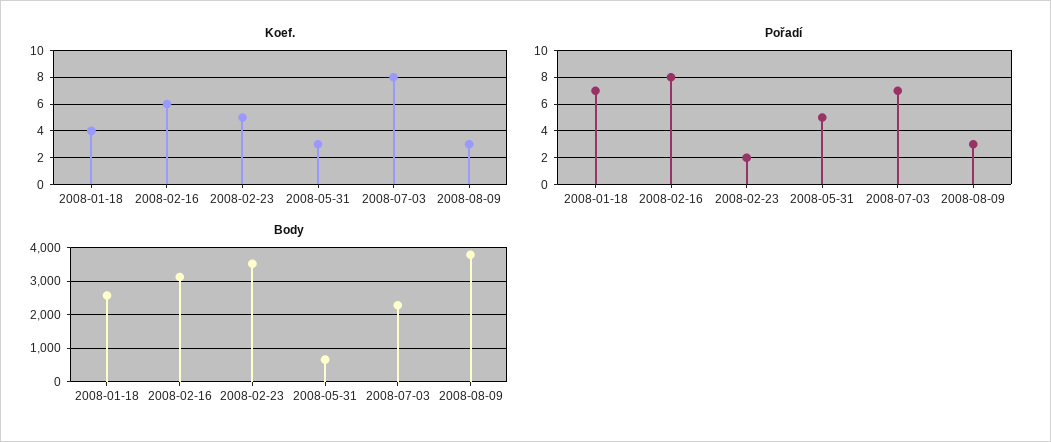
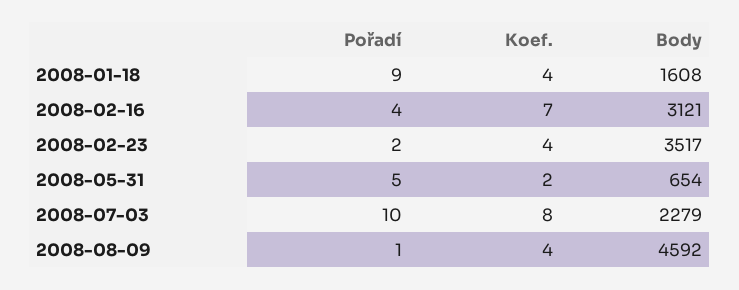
  {
    "Koef.": {
      "2008-01-18": 4,
-     "2008-02-16": 6,
+     "2008-02-16": 7,
-     "2008-02-23": 5,
+     "2008-02-23": 4,
-     "2008-05-31": 3,
+     "2008-05-31": 2,
      "2008-07-03": 8,
-     "2008-08-09": 3
+     "2008-08-09": 4
    },
    "Pořadí": {
-     "2008-01-18": 7,
+     "2008-01-18": 9,
-     "2008-02-16": 8,
+     "2008-02-16": 4,
      "2008-02-23": 2,
      "2008-05-31": 5,
-     "2008-07-03": 7,
+     "2008-07-03": 10,
-     "2008-08-09": 3
+     "2008-08-09": 1
    },
    "Body": {
-     "2008-01-18": 2600,
+     "2008-01-18": 1608,
      "2008-02-16": 3121,
      "2008-02-23": 3517,
      "2008-05-31": 654,
      "2008-07-03": 2279,
-     "2008-08-09": 3800
+     "2008-08-09": 4592
    }
  }

